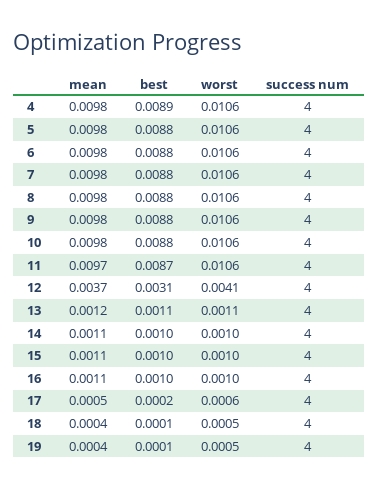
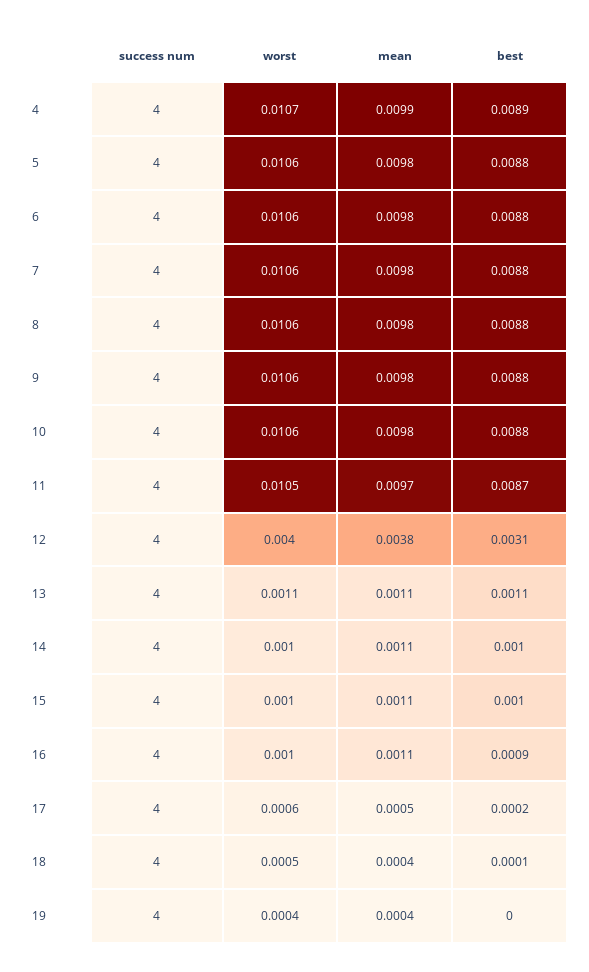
  {
    "mean": {
-     "4": 0.0098,
+     "4": 0.0099,
      "5": 0.0098,
      "6": 0.0098,
      "7": 0.0098,
      "8": 0.0098,
      "9": 0.0098,
      "10": 0.0098,
      "11": 0.0097,
-     "12": 0.0037,
+     "12": 0.0038,
-     "13": 0.0012,
+     "13": 0.0011,
      "14": 0.0011,
      "15": 0.0011,
      "16": 0.0011,
      "17": 0.0005,
      "18": 0.0004,
      "19": 0.0004
    },
    "best": {
      "4": 0.0089,
      "5": 0.0088,
      "6": 0.0088,
      "7": 0.0088,
      "8": 0.0088,
      "9": 0.0088,
      "10": 0.0088,
      "11": 0.0087,
      "12": 0.0031,
      "13": 0.0011,
      "14": 0.001,
      "15": 0.001,
-     "16": 0.001,
+     "16": 0.0009,
      "17": 0.0002,
      "18": 0.0001,
-     "19": 0.0001
+     "19": 0
    },
    "worst": {
-     "4": 0.0106,
+     "4": 0.0107,
      "5": 0.0106,
      "6": 0.0106,
      "7": 0.0106,
      "8": 0.0106,
      "9": 0.0106,
      "10": 0.0106,
-     "11": 0.0106,
+     "11": 0.0105,
-     "12": 0.0041,
+     "12": 0.004,
      "13": 0.0011,
      "14": 0.001,
      "15": 0.001,
      "16": 0.001,
      "17": 0.0006,
      "18": 0.0005,
-     "19": 0.0005
+     "19": 0.0004
    },
    "success num": {
      "4": 4,
      "5": 4,
      "6": 4,
      "7": 4,
      "8": 4,
      "9": 4,
      "10": 4,
      "11": 4,
      "12": 4,
      "13": 4,
      "14": 4,
      "15": 4,
      "16": 4,
      "17": 4,
      "18": 4,
      "19": 4
    }
  }

